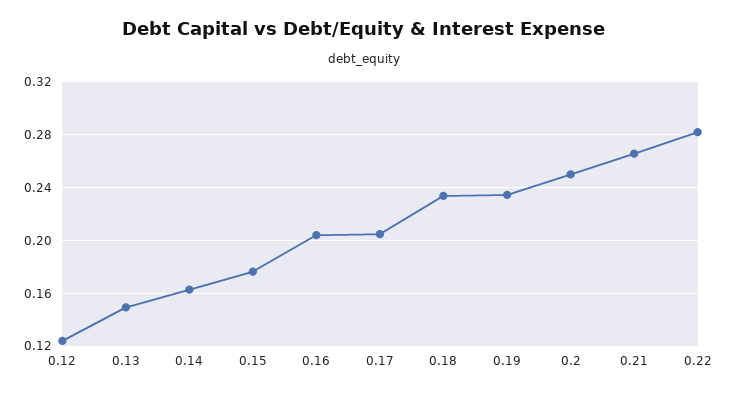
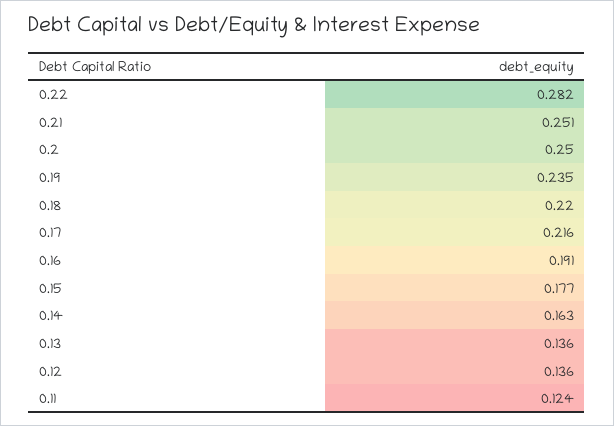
  {
-   "0.12": 0.125,
+   "0.12": 0.136,
-   "0.13": 0.15,
+   "0.13": 0.136,
    "0.14": 0.163,
    "0.15": 0.177,
-   "0.16": 0.205,
+   "0.16": 0.191,
-   "0.17": 0.205,
+   "0.17": 0.216,
-   "0.18": 0.235,
+   "0.18": 0.22,
    "0.19": 0.235,
    "0.2": 0.25,
-   "0.21": 0.265,
+   "0.21": 0.251,
-   "0.22": 0.282
+   "0.22": 0.282,
+   "0.11": 0.124
  }

